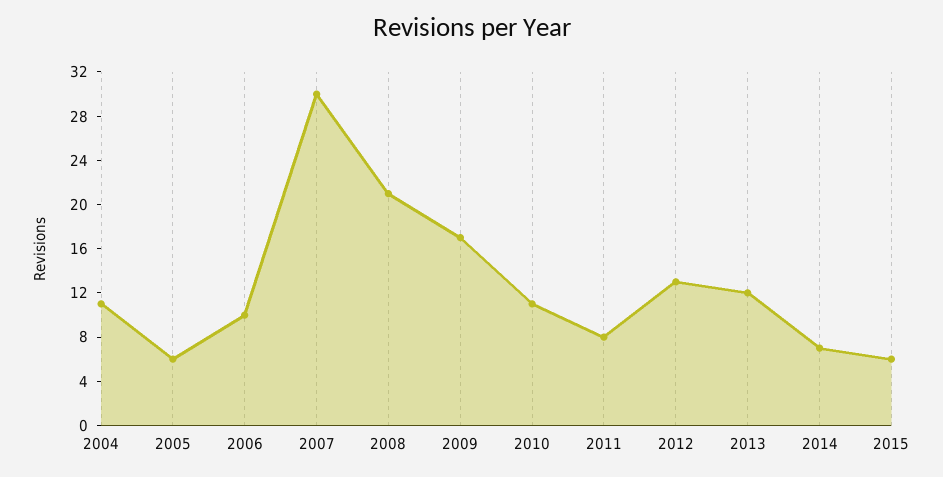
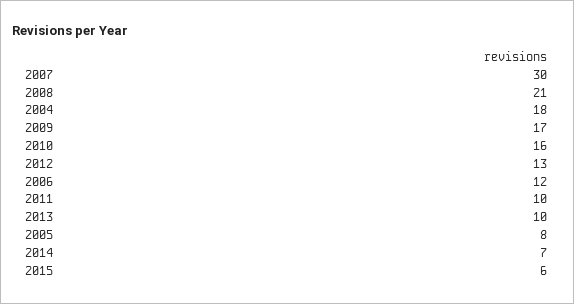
  {
-   "2004": 11,
+   "2004": 18,
-   "2005": 6,
+   "2005": 8,
-   "2006": 10,
+   "2006": 12,
    "2007": 30,
    "2008": 21,
    "2009": 17,
-   "2010": 11,
+   "2010": 16,
-   "2011": 8,
+   "2011": 10,
    "2012": 13,
-   "2013": 12,
+   "2013": 10,
    "2014": 7,
    "2015": 6
  }

